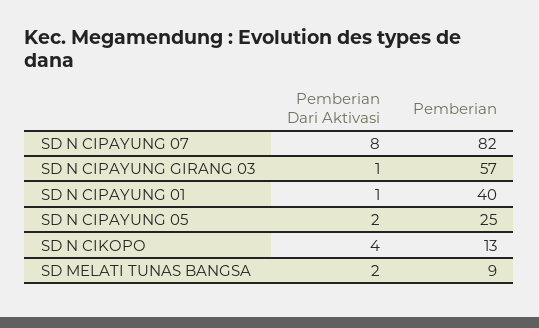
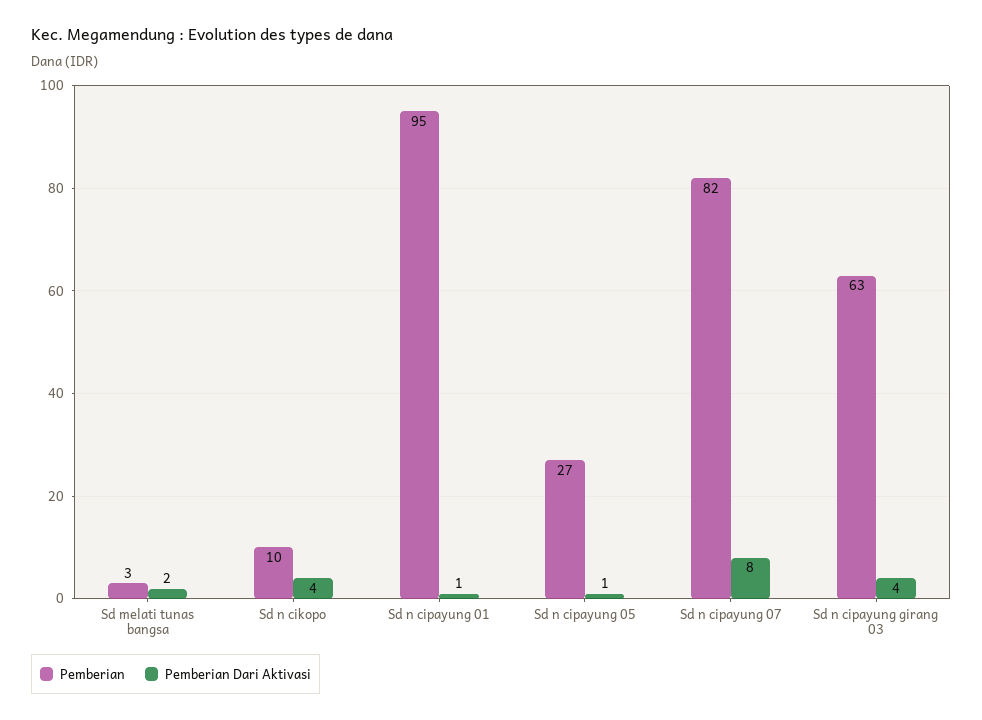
  {
    "Pemberian Dari Aktivasi": {
      "SD N CIPAYUNG 07": 8,
-     "SD N CIPAYUNG GIRANG 03": 1,
+     "SD N CIPAYUNG GIRANG 03": 4,
      "SD N CIPAYUNG 01": 1,
-     "SD N CIPAYUNG 05": 2,
+     "SD N CIPAYUNG 05": 1,
      "SD N CIKOPO": 4,
      "SD MELATI TUNAS BANGSA": 2
    },
    "Pemberian": {
      "SD N CIPAYUNG 07": 82,
-     "SD N CIPAYUNG GIRANG 03": 57,
+     "SD N CIPAYUNG GIRANG 03": 63,
-     "SD N CIPAYUNG 01": 40,
+     "SD N CIPAYUNG 01": 95,
-     "SD N CIPAYUNG 05": 25,
+     "SD N CIPAYUNG 05": 27,
-     "SD N CIKOPO": 13,
+     "SD N CIKOPO": 10,
-     "SD MELATI TUNAS BANGSA": 9
+     "SD MELATI TUNAS BANGSA": 3
    }
  }

